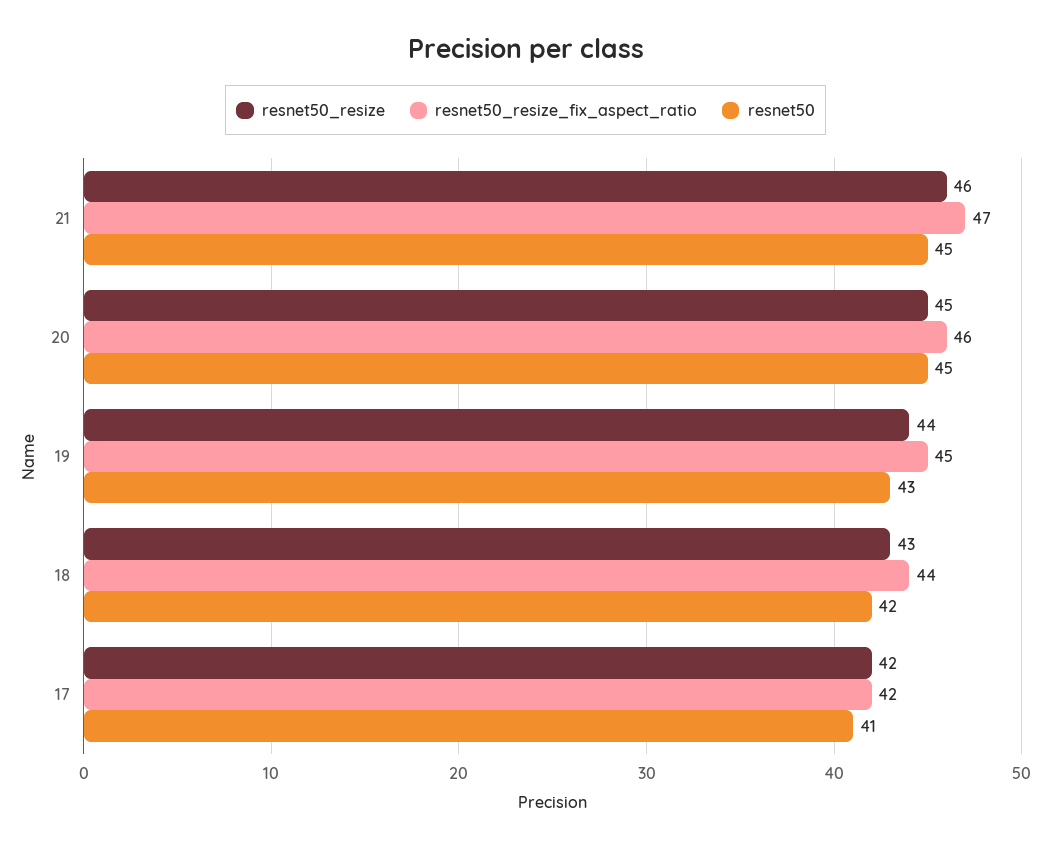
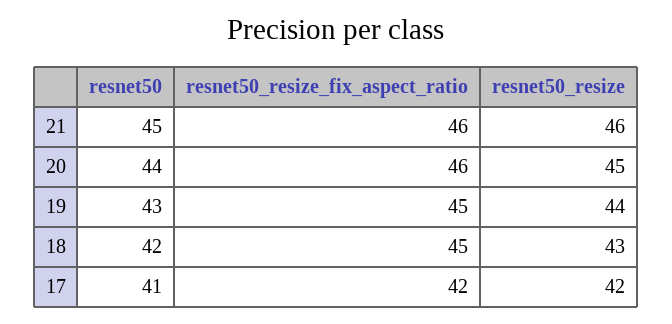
  {
    "resnet50_resize": {
      "21": 46,
      "20": 45,
      "19": 44,
      "18": 43,
      "17": 42
    },
    "resnet50_resize_fix_aspect_ratio": {
-     "21": 47,
+     "21": 46,
      "20": 46,
      "19": 45,
-     "18": 44,
+     "18": 45,
      "17": 42
    },
    "resnet50": {
      "21": 45,
-     "20": 45,
+     "20": 44,
      "19": 43,
      "18": 42,
      "17": 41
    }
  }

